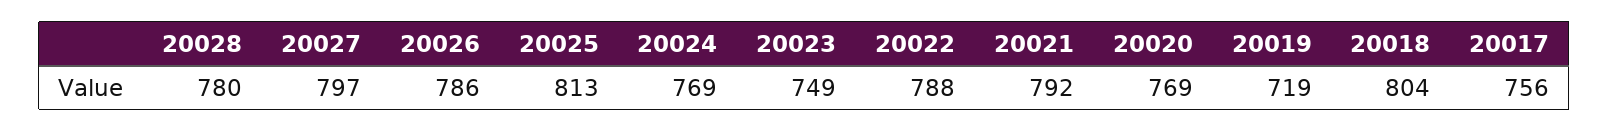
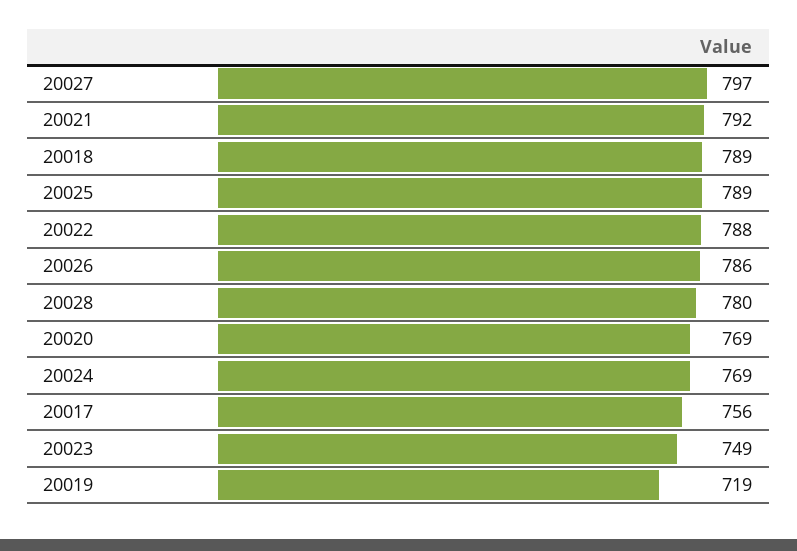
  {
    "20028": 780,
    "20027": 797,
    "20026": 786,
-   "20025": 813,
+   "20025": 789,
    "20024": 769,
    "20023": 749,
    "20022": 788,
    "20021": 792,
    "20020": 769,
    "20019": 719,
-   "20018": 804,
+   "20018": 789,
    "20017": 756
  }

